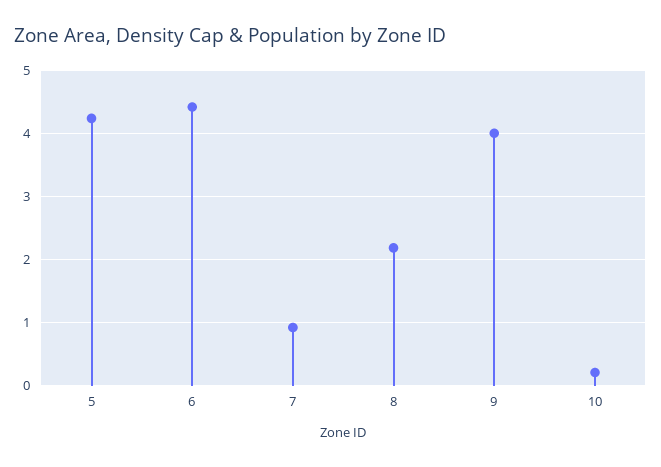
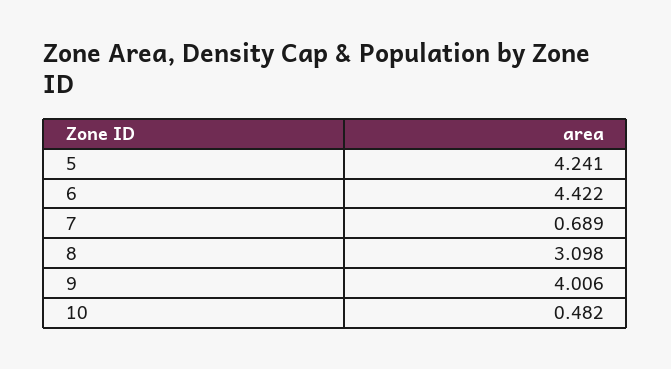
  {
    "5": 4.241,
    "6": 4.422,
-   "7": 0.9,
+   "7": 0.689,
-   "8": 2.2,
+   "8": 3.098,
    "9": 4.006,
-   "10": 0.2
+   "10": 0.482
  }

